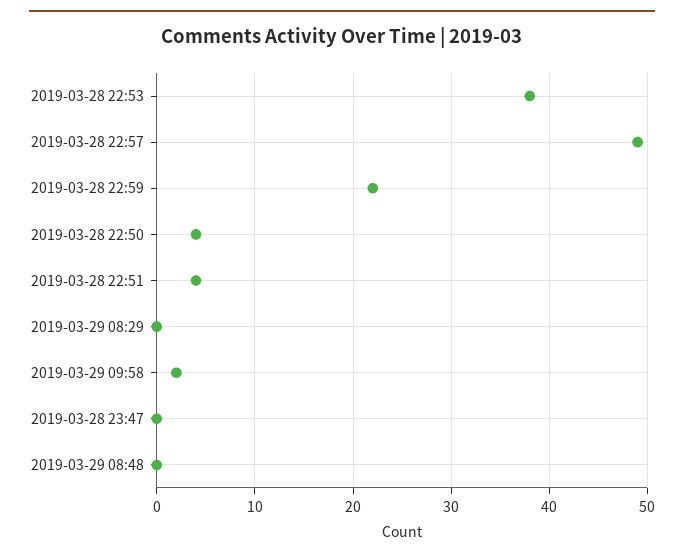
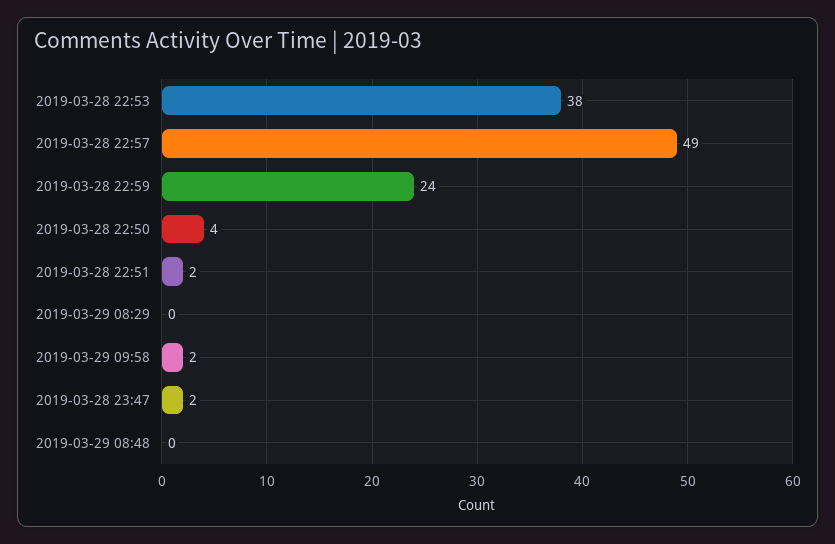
  {
    "2019-03-28 22:53": 38,
    "2019-03-28 22:57": 49,
-   "2019-03-28 22:59": 22,
+   "2019-03-28 22:59": 24,
    "2019-03-28 22:50": 4,
-   "2019-03-28 22:51": 4,
+   "2019-03-28 22:51": 2,
    "2019-03-29 08:29": 0,
    "2019-03-29 09:58": 2,
-   "2019-03-28 23:47": 0,
+   "2019-03-28 23:47": 2,
    "2019-03-29 08:48": 0
  }

